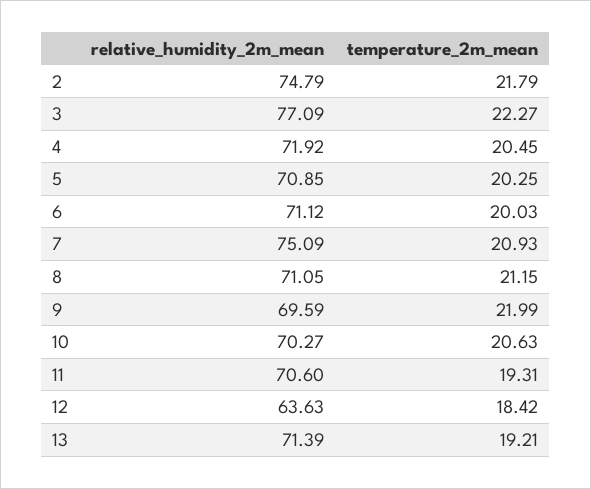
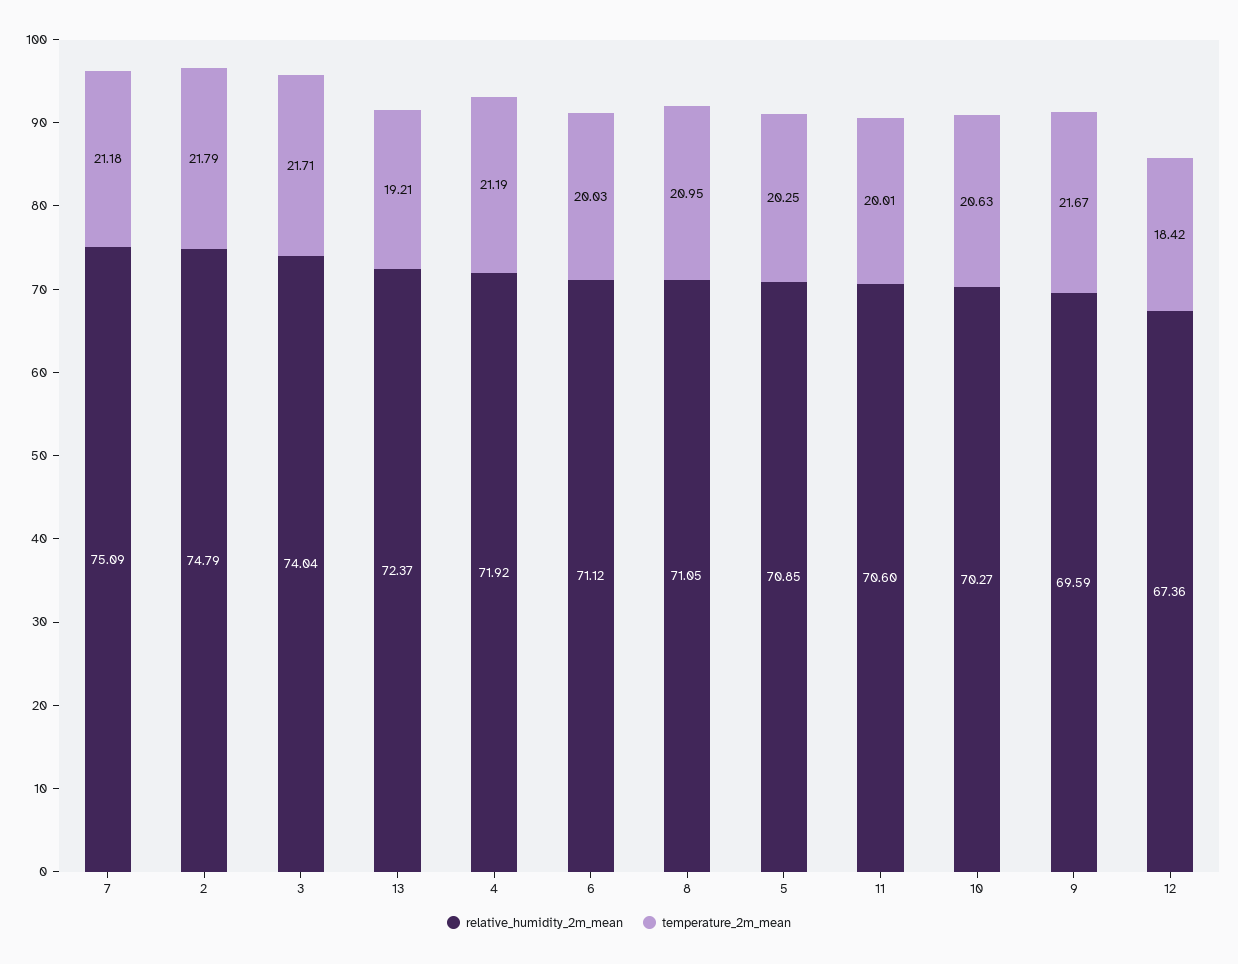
  {
    "relative_humidity_2m_mean": {
      "2": 74.79,
-     "3": 77.09,
+     "3": 74.04,
      "4": 71.92,
      "5": 70.85,
      "6": 71.12,
      "7": 75.09,
      "8": 71.05,
      "9": 69.59,
      "10": 70.27,
      "11": 70.6,
-     "12": 63.63,
+     "12": 67.36,
-     "13": 71.39
+     "13": 72.37
    },
    "temperature_2m_mean": {
      "2": 21.79,
-     "3": 22.27,
+     "3": 21.71,
-     "4": 20.45,
+     "4": 21.19,
      "5": 20.25,
      "6": 20.03,
-     "7": 20.93,
+     "7": 21.18,
-     "8": 21.15,
+     "8": 20.95,
-     "9": 21.99,
+     "9": 21.67,
      "10": 20.63,
-     "11": 19.31,
+     "11": 20.01,
      "12": 18.42,
      "13": 19.21
    }
  }

